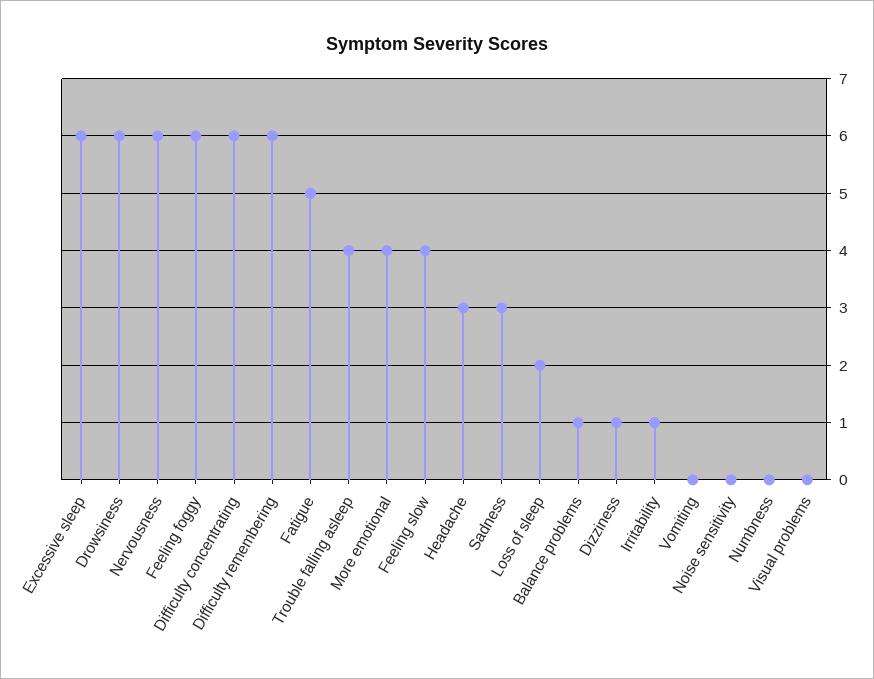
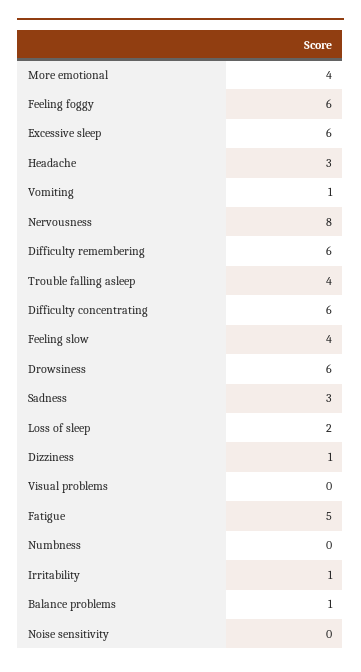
  {
    "Excessive sleep": 6,
    "Drowsiness": 6,
-   "Nervousness": 6,
+   "Nervousness": 8,
    "Feeling foggy": 6,
    "Difficulty concentrating": 6,
    "Difficulty remembering": 6,
    "Fatigue": 5,
    "Trouble falling asleep": 4,
    "More emotional": 4,
    "Feeling slow": 4,
    "Headache": 3,
    "Sadness": 3,
    "Loss of sleep": 2,
    "Balance problems": 1,
    "Dizziness": 1,
    "Irritability": 1,
-   "Vomiting": 0,
+   "Vomiting": 1,
    "Noise sensitivity": 0,
    "Numbness": 0,
    "Visual problems": 0
  }

